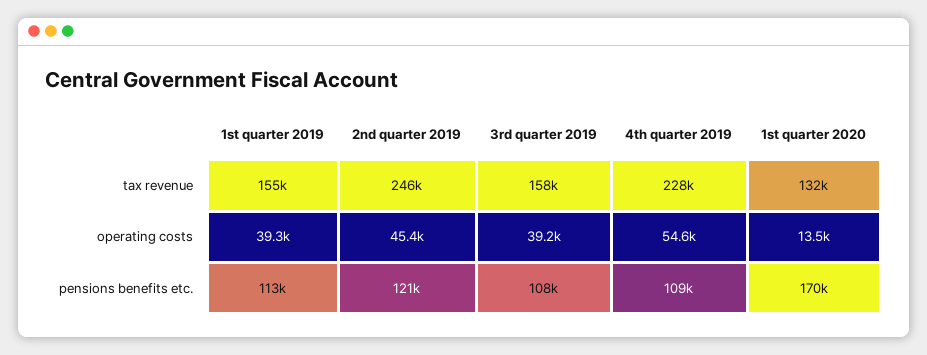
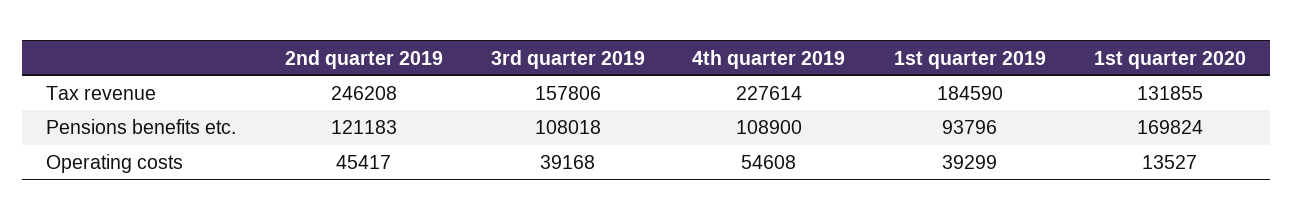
  {
    "1st quarter 2019": {
-     "tax revenue": 155000,
+     "tax revenue": 184590,
      "operating costs": 39299,
-     "pensions benefits etc.": 113000
+     "pensions benefits etc.": 93796
    },
    "2nd quarter 2019": {
      "tax revenue": 246208,
      "operating costs": 45417,
      "pensions benefits etc.": 121183
    },
    "3rd quarter 2019": {
      "tax revenue": 157806,
      "operating costs": 39168,
      "pensions benefits etc.": 108018
    },
    "4th quarter 2019": {
      "tax revenue": 227614,
      "operating costs": 54608,
      "pensions benefits etc.": 108900
    },
    "1st quarter 2020": {
      "tax revenue": 131855,
      "operating costs": 13527,
      "pensions benefits etc.": 169824
    }
  }

